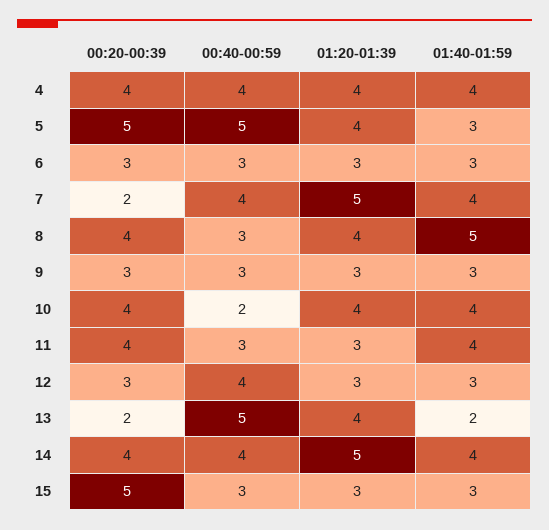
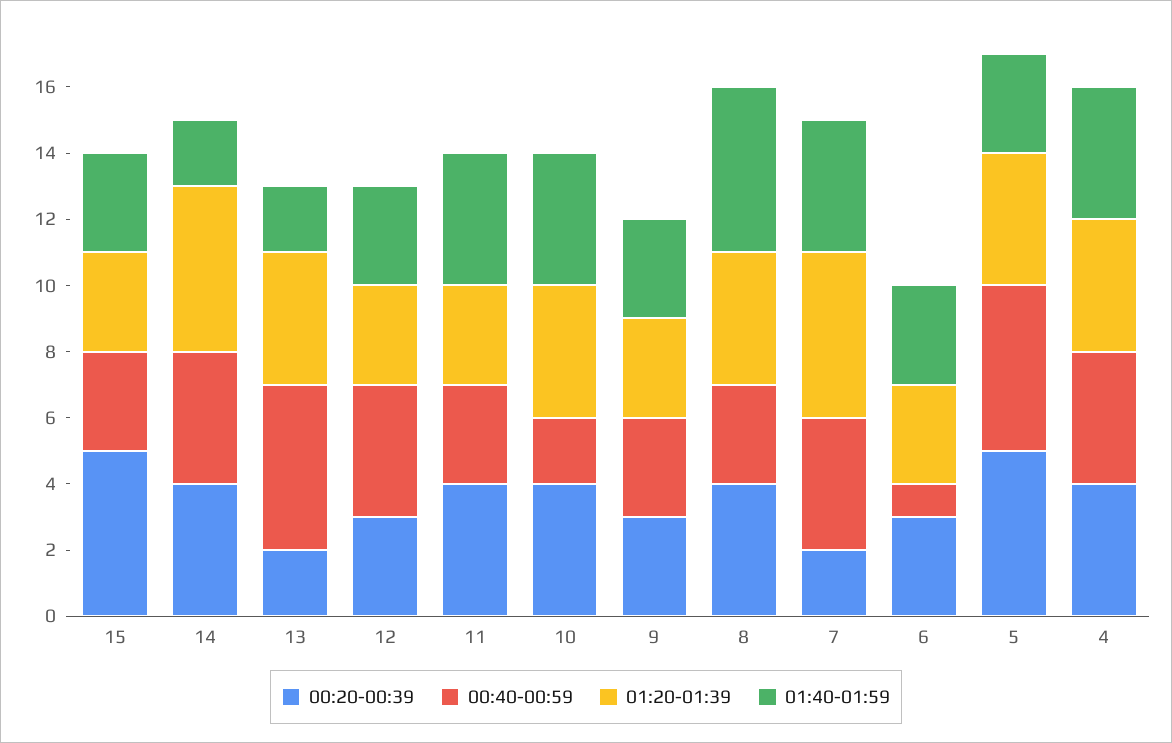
  {
    "00:20-00:39": {
      "4": 4,
      "5": 5,
      "6": 3,
      "7": 2,
      "8": 4,
      "9": 3,
      "10": 4,
      "11": 4,
      "12": 3,
      "13": 2,
      "14": 4,
      "15": 5
    },
    "00:40-00:59": {
      "4": 4,
      "5": 5,
-     "6": 3,
+     "6": 1,
      "7": 4,
      "8": 3,
      "9": 3,
      "10": 2,
      "11": 3,
      "12": 4,
      "13": 5,
      "14": 4,
      "15": 3
    },
    "01:20-01:39": {
      "4": 4,
      "5": 4,
      "6": 3,
      "7": 5,
      "8": 4,
      "9": 3,
      "10": 4,
      "11": 3,
      "12": 3,
      "13": 4,
      "14": 5,
      "15": 3
    },
    "01:40-01:59": {
      "4": 4,
      "5": 3,
      "6": 3,
      "7": 4,
      "8": 5,
      "9": 3,
      "10": 4,
      "11": 4,
      "12": 3,
      "13": 2,
-     "14": 4,
+     "14": 2,
      "15": 3
    }
  }

